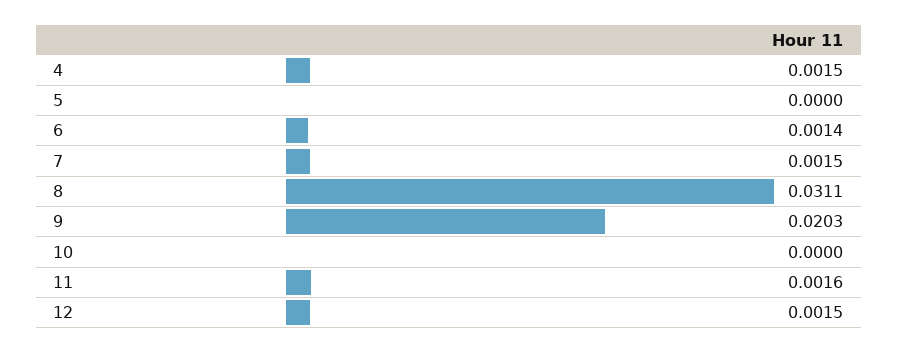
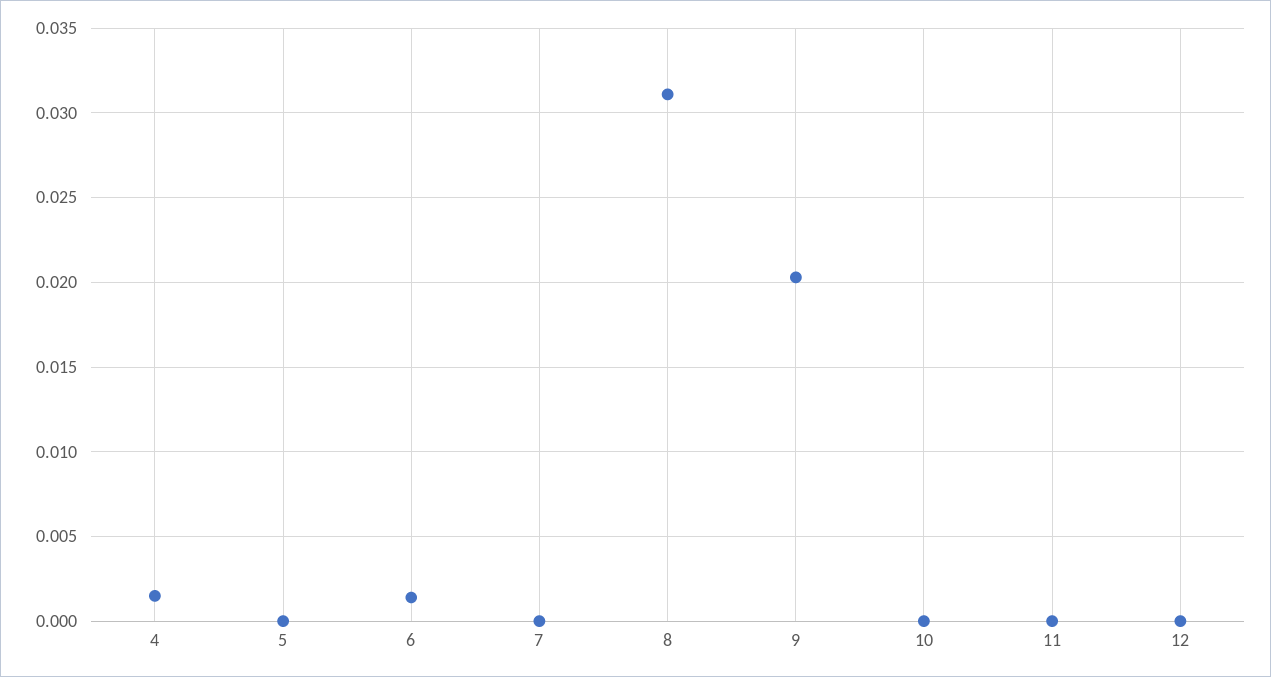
  {
    "4": 0.0015,
    "5": 0,
    "6": 0.0014,
-   "7": 0.0015,
+   "7": 0,
    "8": 0.0311,
    "9": 0.0203,
    "10": 0,
-   "11": 0.0016,
+   "11": 0,
-   "12": 0.0015
+   "12": 0
  }

